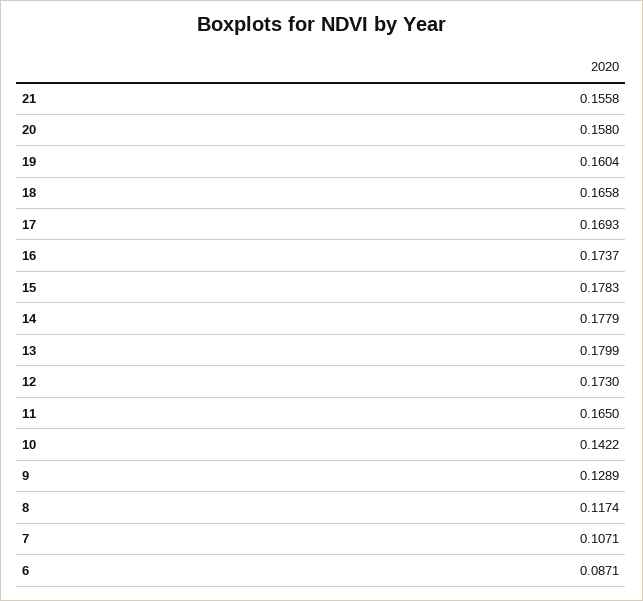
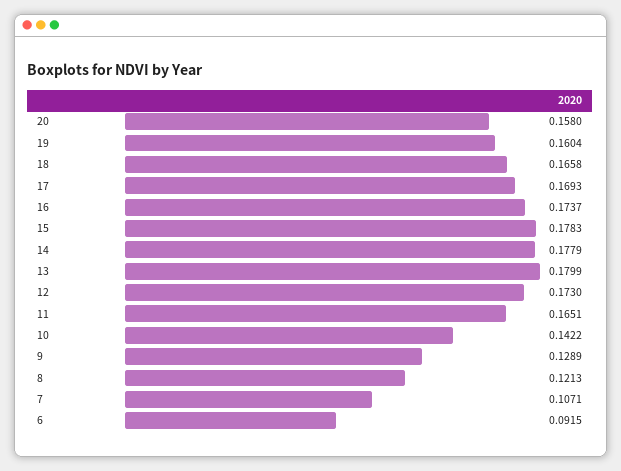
  {
-   "21": 0.1558,
    "20": 0.158,
    "19": 0.1604,
    "18": 0.1658,
    "17": 0.1693,
    "16": 0.1737,
    "15": 0.1783,
    "14": 0.1779,
    "13": 0.1799,
    "12": 0.173,
-   "11": 0.165,
+   "11": 0.1651,
    "10": 0.1422,
    "9": 0.1289,
-   "8": 0.1174,
+   "8": 0.1213,
    "7": 0.1071,
-   "6": 0.0871
+   "6": 0.0915
  }

